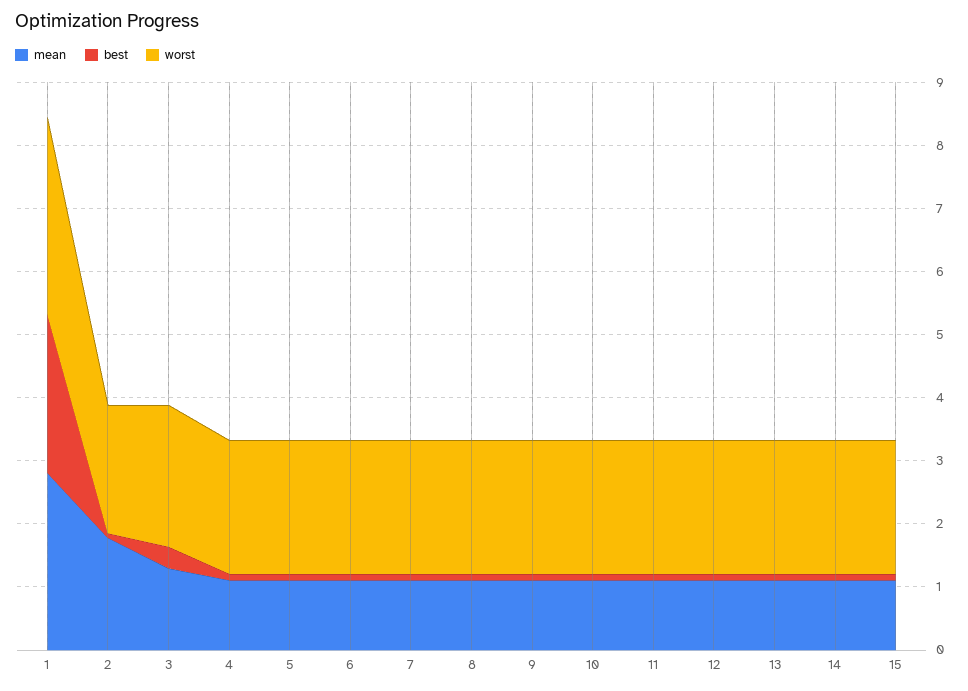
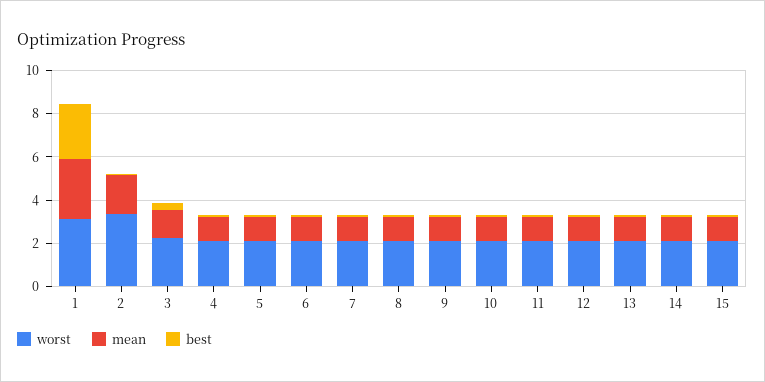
  {
    "mean": {
      "1": 2.8,
      "2": 1.8,
      "3": 1.2,
      "4": 1.2,
      "5": 1.2,
      "6": 1.2,
      "7": 1.2,
      "8": 1.2,
      "9": 1.2,
      "10": 1.2,
      "11": 1.2,
      "12": 1.2,
      "13": 1.2,
      "14": 1.2,
      "15": 1.2
    },
    "best": {
      "1": 2.6,
      "2": 0,
      "3": 0.4,
      "4": 0.2,
      "5": 0.2,
      "6": 0.2,
      "7": 0.2,
      "8": 0.2,
      "9": 0.2,
      "10": 0.2,
      "11": 0.2,
      "12": 0.2,
      "13": 0.2,
      "14": 0.2,
      "15": 0.2
    },
    "worst": {
      "1": 3.2,
-     "2": 2,
+     "2": 3.5,
      "3": 2.2,
      "4": 2.2,
      "5": 2.2,
      "6": 2.2,
      "7": 2.2,
      "8": 2.2,
      "9": 2.2,
      "10": 2.2,
      "11": 2.2,
      "12": 2.2,
      "13": 2.2,
      "14": 2.2,
      "15": 2.2
    }
  }

